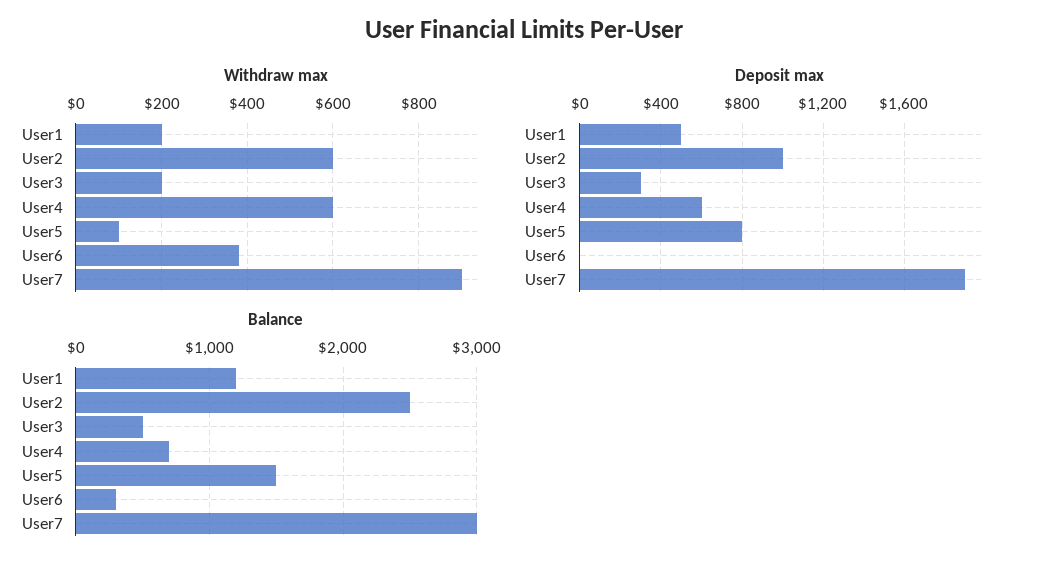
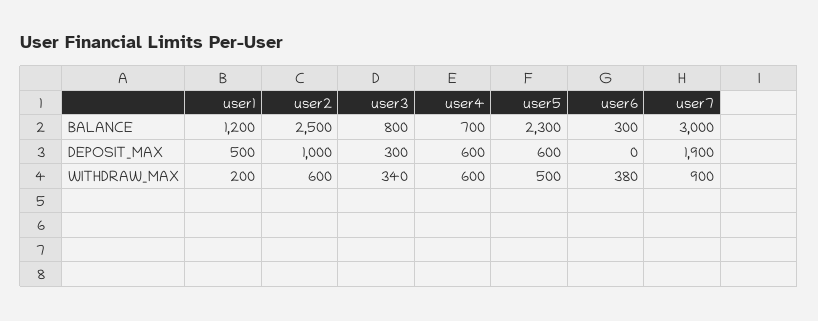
  {
    "Withdraw max": {
      "User1": 200,
      "User2": 600,
-     "User3": 200,
+     "User3": 340,
      "User4": 600,
-     "User5": 100,
+     "User5": 500,
      "User6": 380,
      "User7": 900
    },
    "Deposit max": {
      "User1": 500,
      "User2": 1000,
      "User3": 300,
      "User4": 600,
-     "User5": 800,
+     "User5": 600,
      "User6": 0,
      "User7": 1900
    },
    "Balance": {
      "User1": 1200,
      "User2": 2500,
-     "User3": 500,
+     "User3": 800,
      "User4": 700,
-     "User5": 1500,
+     "User5": 2300,
      "User6": 300,
      "User7": 3000
    }
  }

